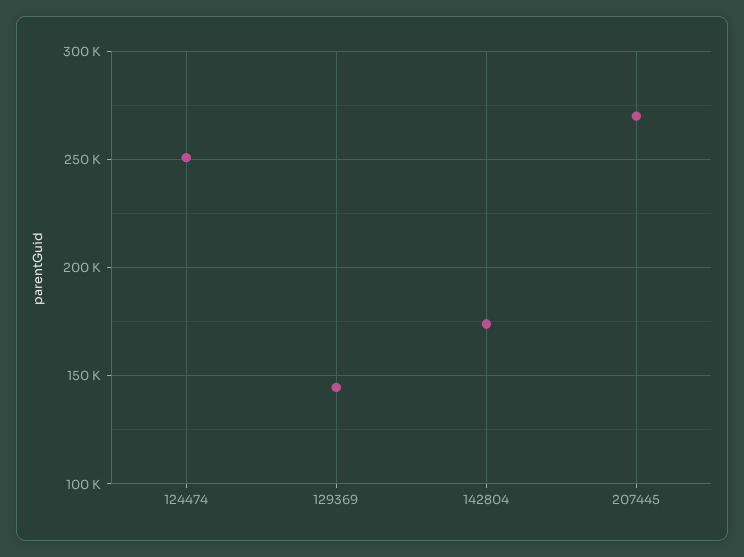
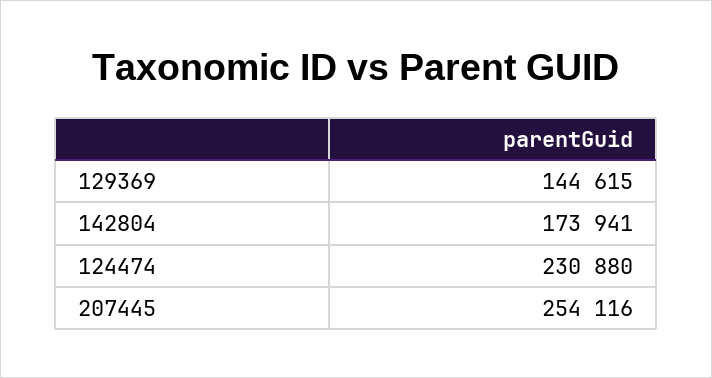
  {
-   "124474": 250000,
+   "124474": 230880,
    "129369": 144615,
    "142804": 173941,
-   "207445": 270000
+   "207445": 254116
  }

